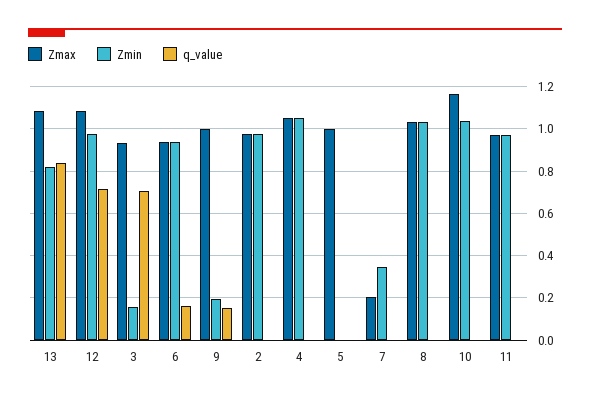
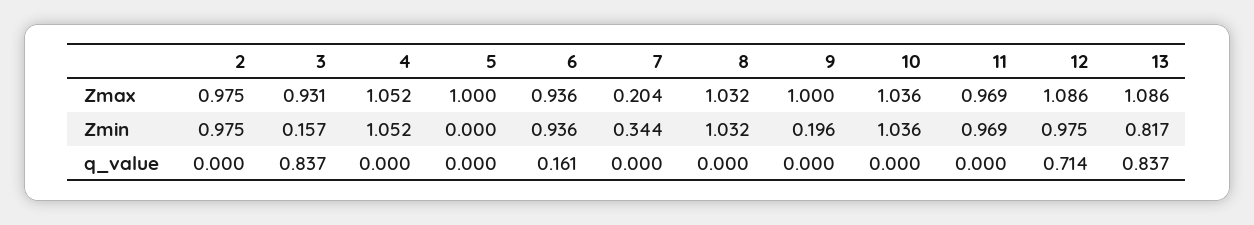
  {
    "Zmax": {
      "13": 1.086,
      "12": 1.086,
      "3": 0.931,
      "6": 0.936,
      "9": 1,
      "2": 0.975,
      "4": 1.052,
      "5": 1,
      "7": 0.204,
      "8": 1.032,
-     "10": 1.15,
+     "10": 1.036,
      "11": 0.969
    },
    "Zmin": {
      "13": 0.817,
      "12": 0.975,
      "3": 0.157,
      "6": 0.936,
      "9": 0.196,
      "2": 0.975,
      "4": 1.052,
      "5": 0,
      "7": 0.344,
      "8": 1.032,
      "10": 1.036,
      "11": 0.969
    },
    "q_value": {
      "13": 0.837,
      "12": 0.714,
-     "3": 0.7,
+     "3": 0.837,
      "6": 0.161,
-     "9": 0.15,
+     "9": 0,
      "2": 0,
      "4": 0,
      "5": 0,
      "7": 0,
      "8": 0,
      "10": 0,
      "11": 0
    }
  }

